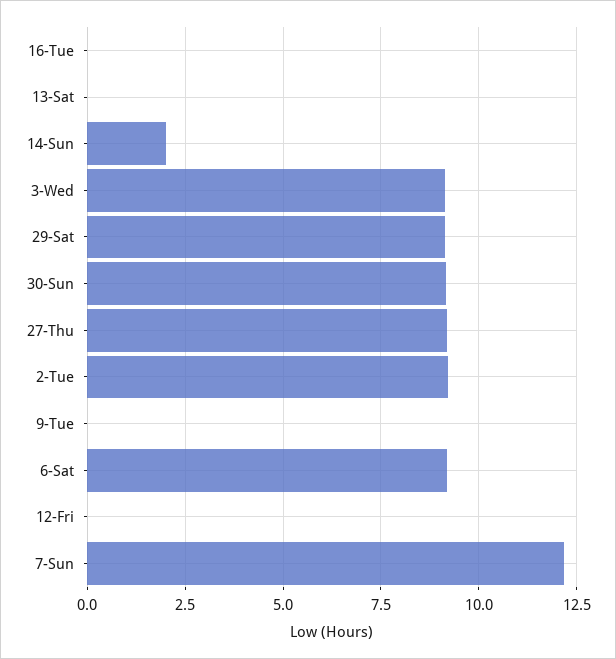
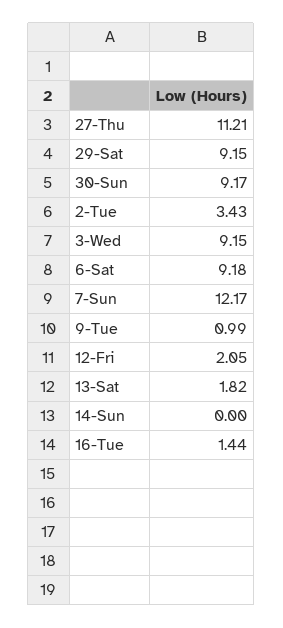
  {
-   "16-Tue": 0,
+   "16-Tue": 1.44,
-   "13-Sat": 0,
+   "13-Sat": 1.82,
-   "14-Sun": 2,
+   "14-Sun": 0,
    "3-Wed": 9.15,
    "29-Sat": 9.15,
    "30-Sun": 9.17,
-   "27-Thu": 9.25,
+   "27-Thu": 11.21,
-   "2-Tue": 9.25,
+   "2-Tue": 3.43,
-   "9-Tue": 0,
+   "9-Tue": 0.99,
    "6-Sat": 9.18,
-   "12-Fri": 0,
+   "12-Fri": 2.05,
    "7-Sun": 12.17
  }

